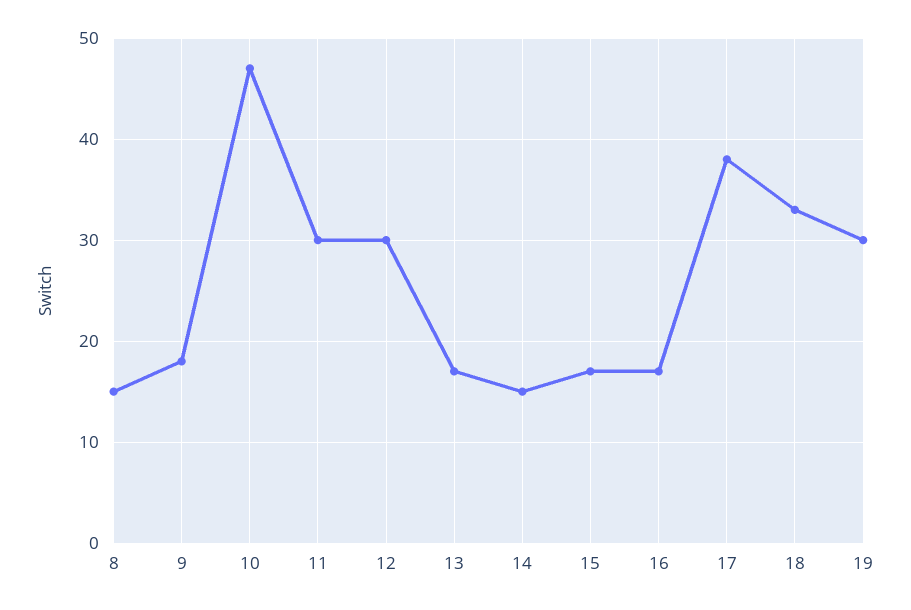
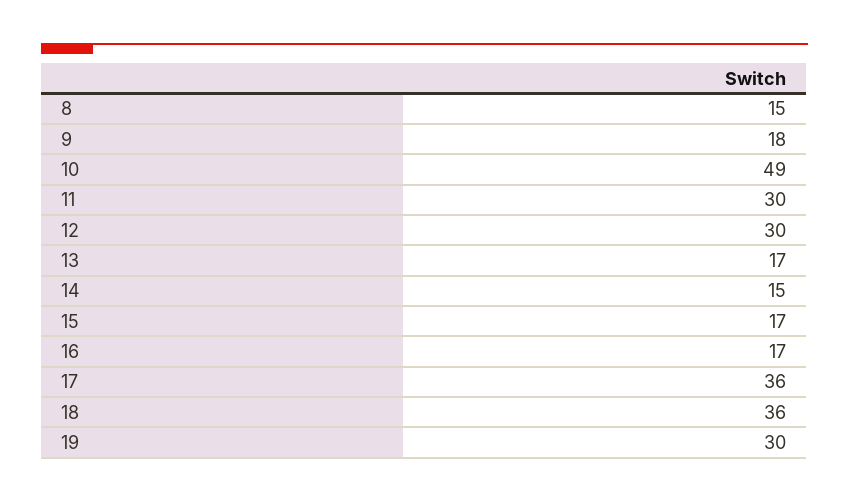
  {
    "8": 15,
    "9": 18,
-   "10": 47,
+   "10": 49,
    "11": 30,
    "12": 30,
    "13": 17,
    "14": 15,
    "15": 17,
    "16": 17,
-   "17": 38,
+   "17": 36,
-   "18": 33,
+   "18": 36,
    "19": 30
  }

